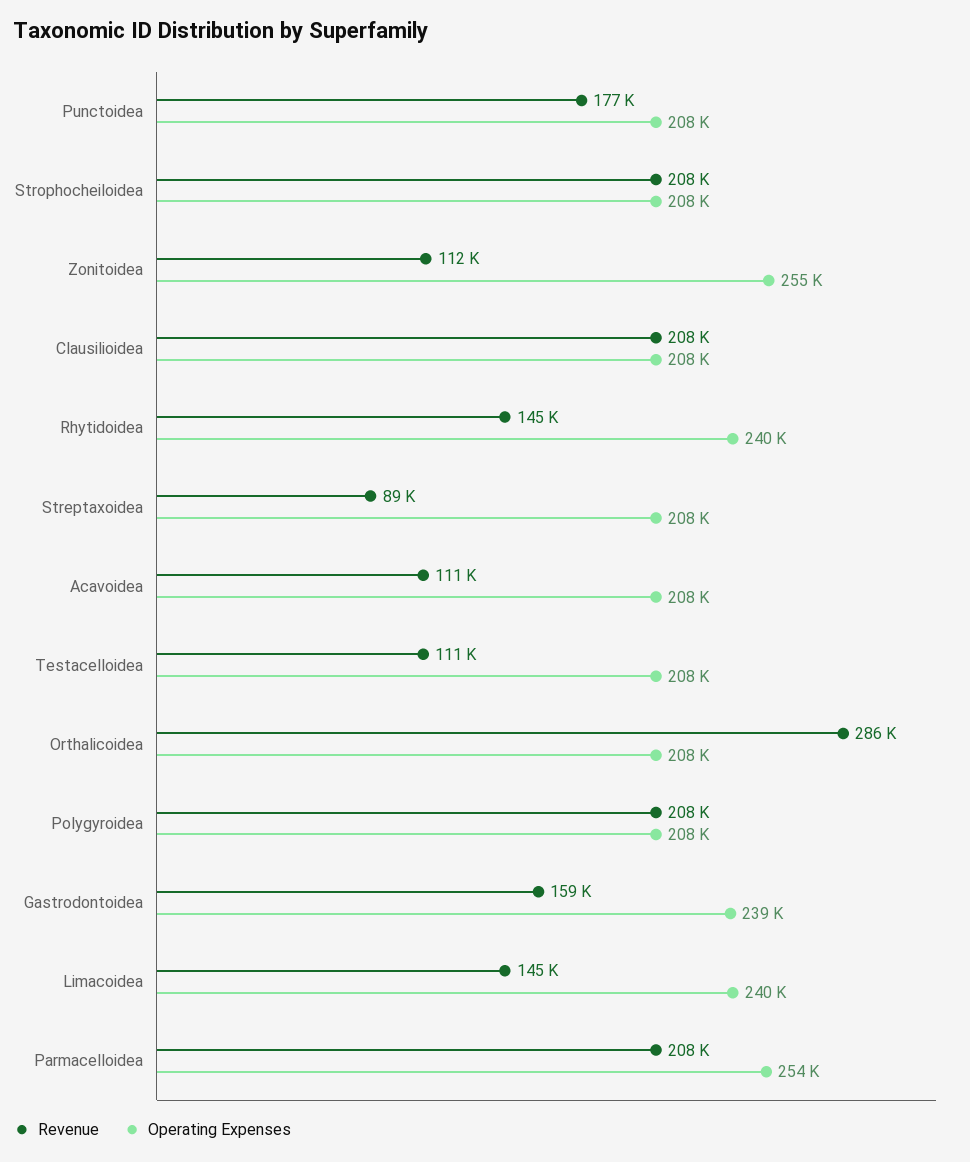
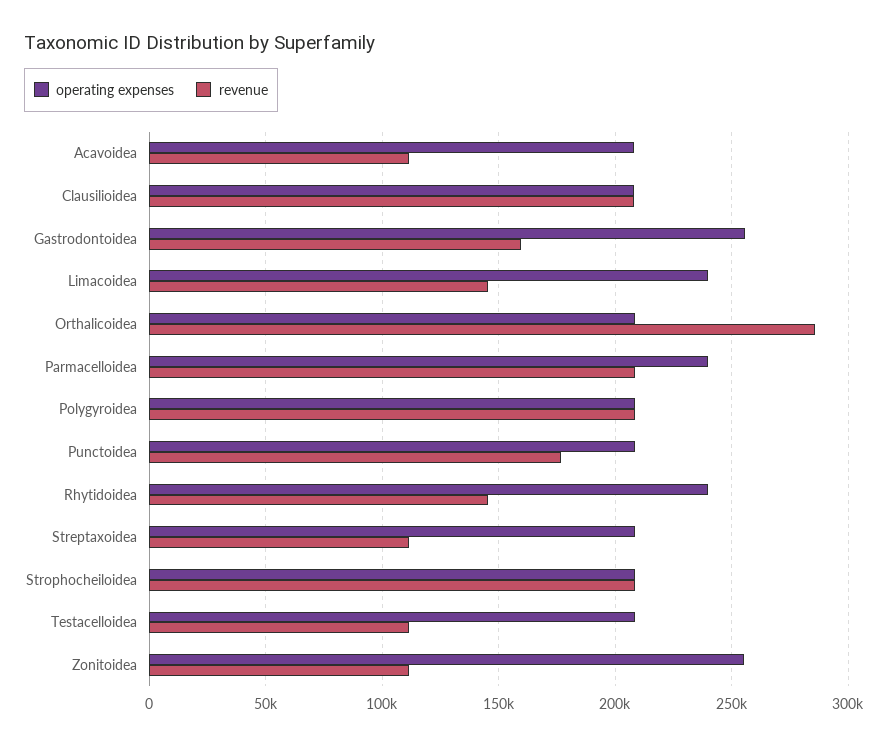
  {
    "Revenue": {
      "Punctoidea": 177000,
      "Strophocheiloidea": 208000,
      "Zonitoidea": 112000,
      "Clausilioidea": 208000,
      "Rhytidoidea": 145000,
-     "Streptaxoidea": 89000,
+     "Streptaxoidea": 110000,
      "Acavoidea": 111000,
      "Testacelloidea": 111000,
      "Orthalicoidea": 286000,
      "Polygyroidea": 208000,
      "Gastrodontoidea": 159000,
      "Limacoidea": 145000,
      "Parmacelloidea": 208000
    },
    "Operating Expenses": {
      "Punctoidea": 208000,
      "Strophocheiloidea": 208000,
      "Zonitoidea": 255000,
      "Clausilioidea": 208000,
      "Rhytidoidea": 240000,
      "Streptaxoidea": 208000,
      "Acavoidea": 208000,
      "Testacelloidea": 208000,
      "Orthalicoidea": 208000,
      "Polygyroidea": 208000,
-     "Gastrodontoidea": 239000,
+     "Gastrodontoidea": 255000,
      "Limacoidea": 240000,
-     "Parmacelloidea": 254000
+     "Parmacelloidea": 240000
    }
  }

